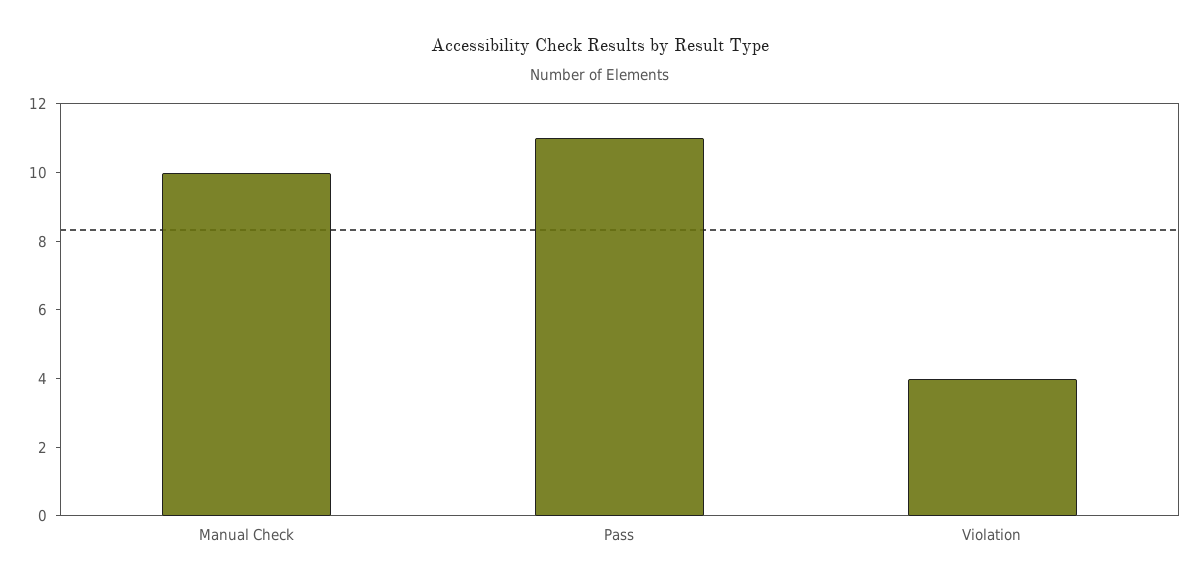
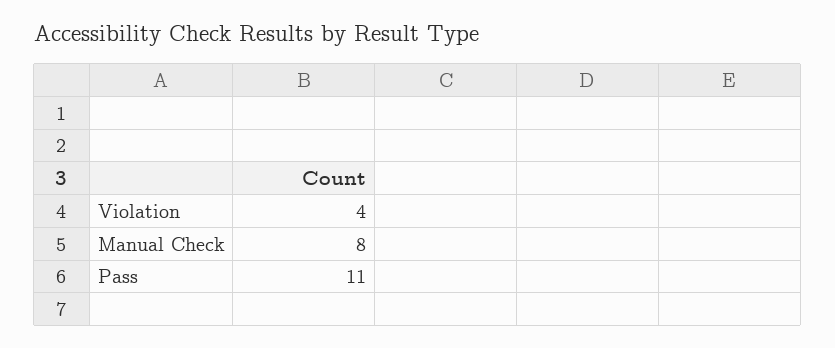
  {
-   "Manual Check": 10,
+   "Manual Check": 8,
    "Pass": 11,
    "Violation": 4
  }

